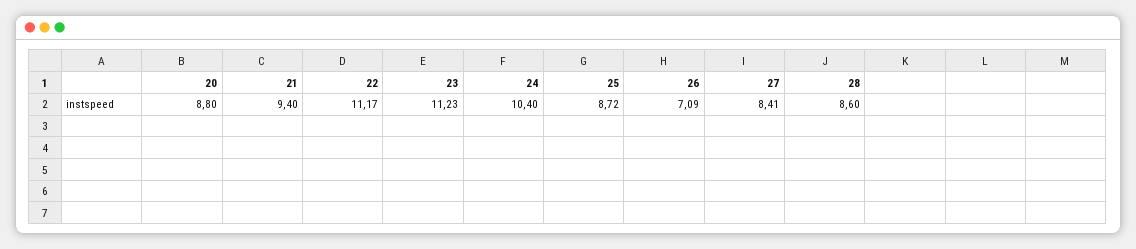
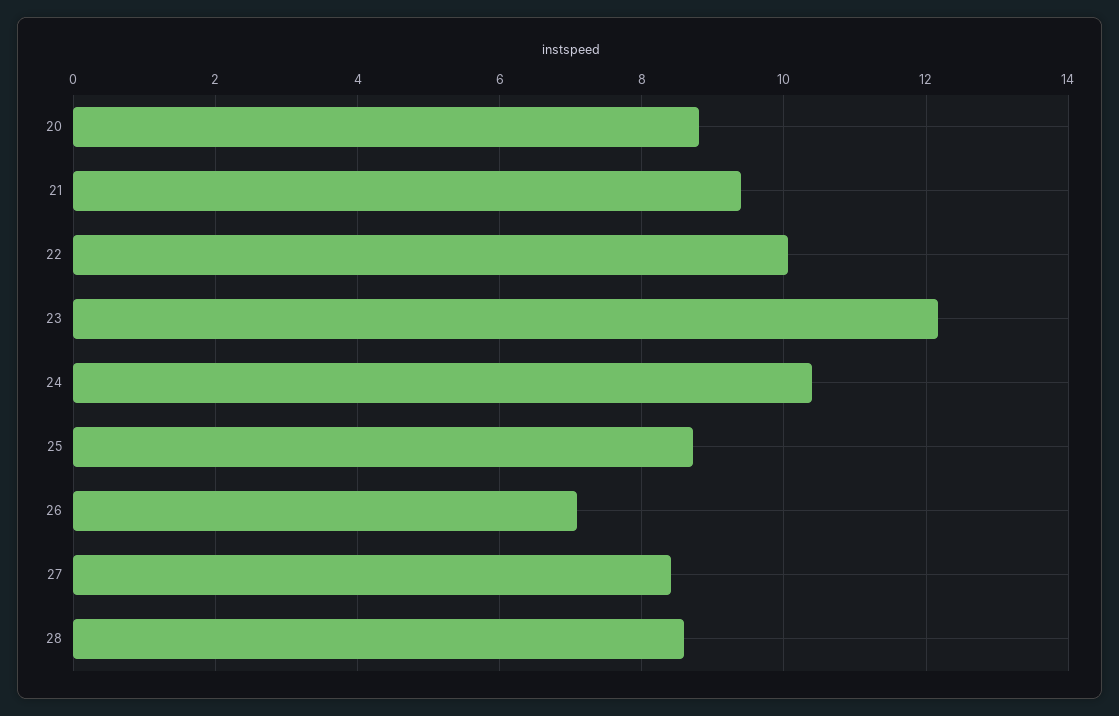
  {
    "20": 8.8,
    "21": 9.4,
-   "22": 11.17,
+   "22": 10,
-   "23": 11.23,
+   "23": 12.2,
    "24": 10.4,
    "25": 8.72,
    "26": 7.09,
    "27": 8.41,
    "28": 8.6
  }

